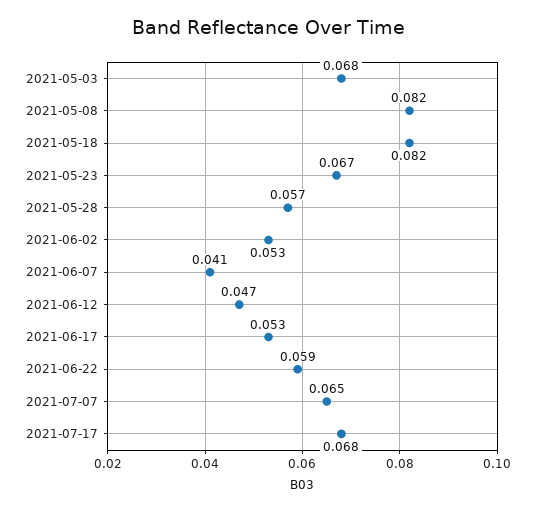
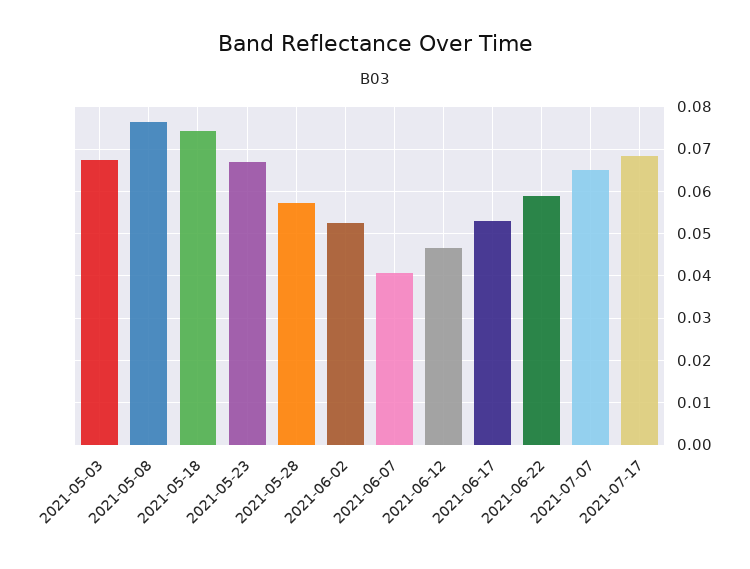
  {
    "2021-05-03": 0.068,
-   "2021-05-08": 0.082,
+   "2021-05-08": 0.076,
-   "2021-05-18": 0.082,
+   "2021-05-18": 0.074,
    "2021-05-23": 0.067,
    "2021-05-28": 0.057,
    "2021-06-02": 0.053,
    "2021-06-07": 0.041,
    "2021-06-12": 0.047,
    "2021-06-17": 0.053,
    "2021-06-22": 0.059,
    "2021-07-07": 0.065,
    "2021-07-17": 0.068
  }

